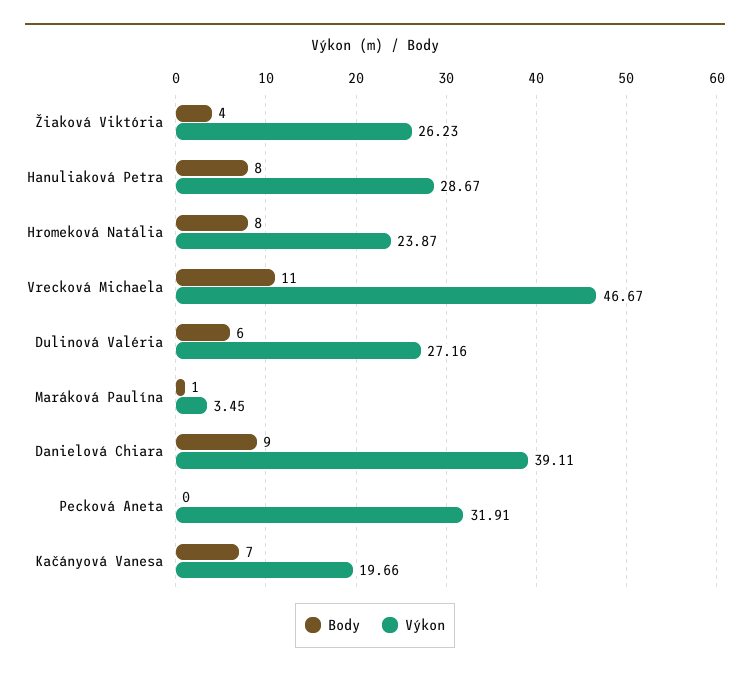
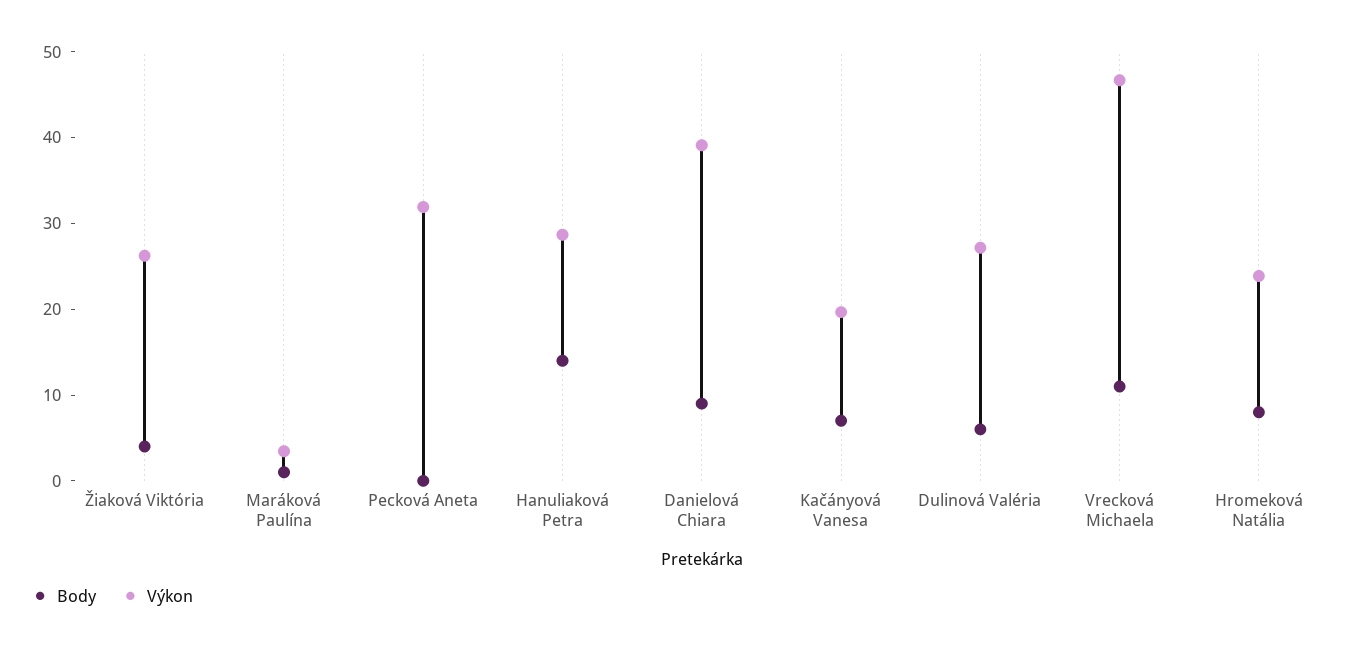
  {
    "Body": {
      "Žiaková Viktória": 4,
-     "Hanuliaková Petra": 8,
+     "Hanuliaková Petra": 14,
      "Hromeková Natália": 8,
      "Vrecková Michaela": 11,
      "Dulinová Valéria": 6,
      "Maráková Paulína": 1,
      "Danielová Chiara": 9,
      "Pecková Aneta": 0,
      "Kačányová Vanesa": 7
    },
    "Výkon": {
      "Žiaková Viktória": 26.23,
      "Hanuliaková Petra": 28.67,
      "Hromeková Natália": 23.87,
      "Vrecková Michaela": 46.67,
      "Dulinová Valéria": 27.16,
      "Maráková Paulína": 3.45,
      "Danielová Chiara": 39.11,
      "Pecková Aneta": 31.91,
      "Kačányová Vanesa": 19.66
    }
  }

